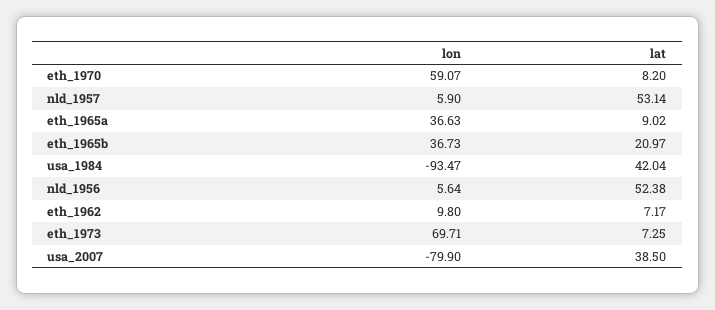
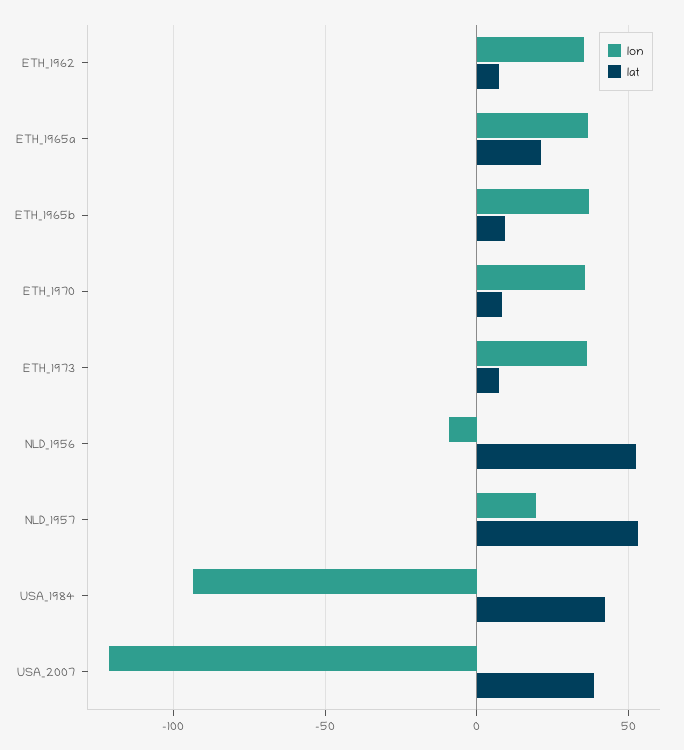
  {
    "lon": {
-     "eth_1970": 59.07,
+     "eth_1970": 35,
-     "nld_1957": 5.9,
+     "nld_1957": 20,
      "eth_1965a": 36.63,
      "eth_1965b": 36.73,
      "usa_1984": -93.47,
-     "nld_1956": 5.64,
+     "nld_1956": -10,
-     "eth_1962": 9.8,
+     "eth_1962": 35,
-     "eth_1973": 69.71,
+     "eth_1973": 35,
-     "usa_2007": -79.9
+     "usa_2007": -120
    },
    "lat": {
      "eth_1970": 8.2,
      "nld_1957": 53.14,
-     "eth_1965a": 9.02,
+     "eth_1965a": 20,
-     "eth_1965b": 20.97,
+     "eth_1965b": 10,
      "usa_1984": 42.04,
      "nld_1956": 52.38,
      "eth_1962": 7.17,
      "eth_1973": 7.25,
      "usa_2007": 38.5
    }
  }

